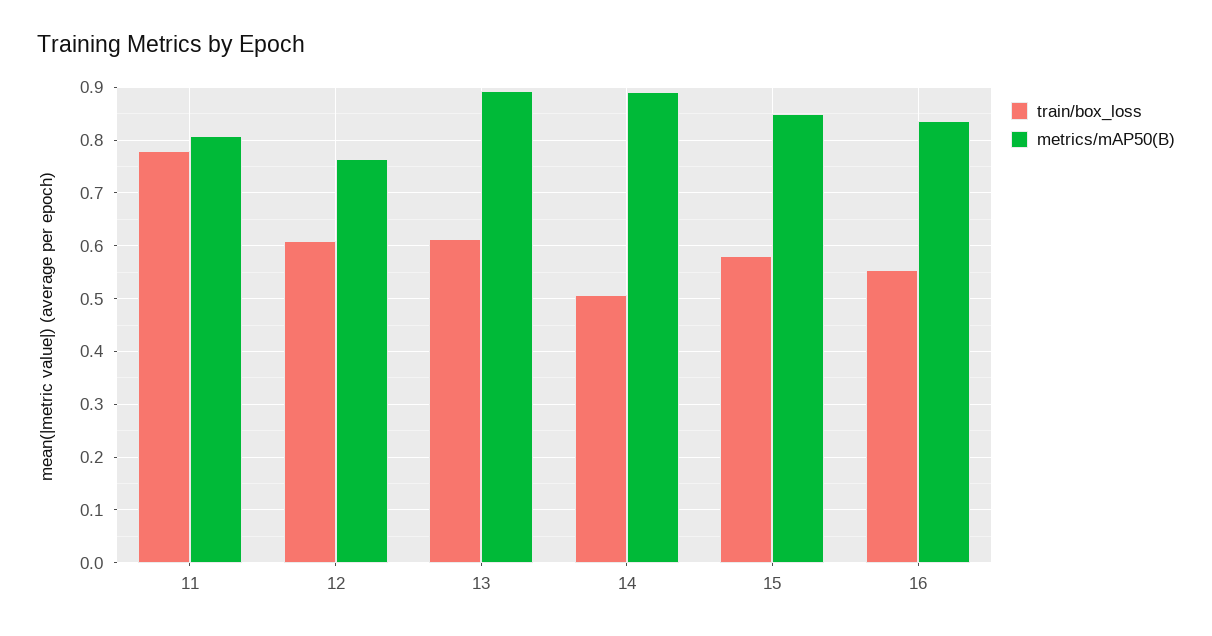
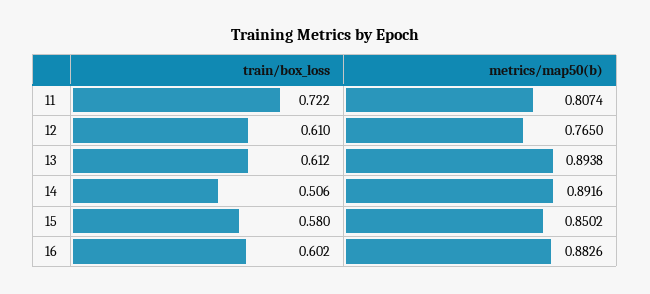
  {
    "train/box_loss": {
-     "11": 0.78,
+     "11": 0.722,
      "12": 0.61,
      "13": 0.612,
      "14": 0.506,
      "15": 0.58,
-     "16": 0.56
+     "16": 0.602
    },
    "metrics/mAP50(B)": {
      "11": 0.8074,
      "12": 0.765,
      "13": 0.8938,
      "14": 0.8916,
      "15": 0.8502,
-     "16": 0.84
+     "16": 0.8826
    }
  }

